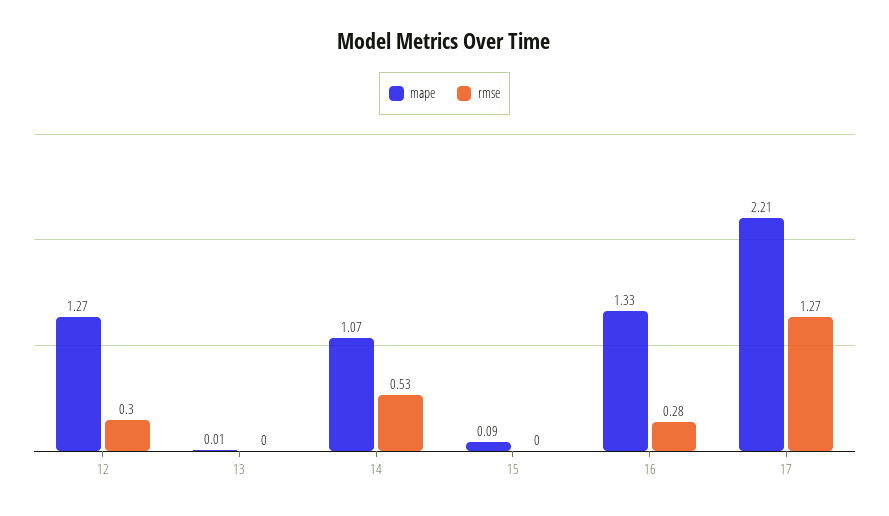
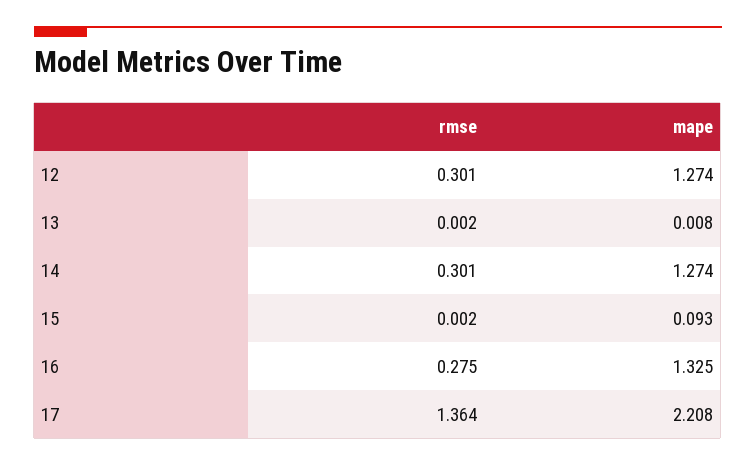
  {
    "mape": {
      "12": 1.274,
      "13": 0.008,
-     "14": 1.07,
+     "14": 1.274,
      "15": 0.093,
      "16": 1.325,
      "17": 2.208
    },
    "rmse": {
      "12": 0.301,
      "13": 0.002,
-     "14": 0.53,
+     "14": 0.301,
      "15": 0.002,
      "16": 0.275,
-     "17": 1.27
+     "17": 1.364
    }
  }

